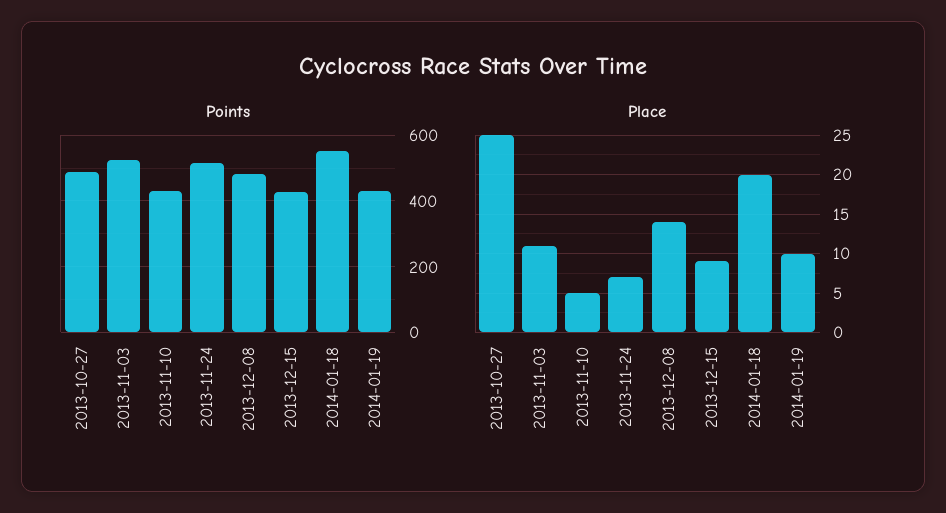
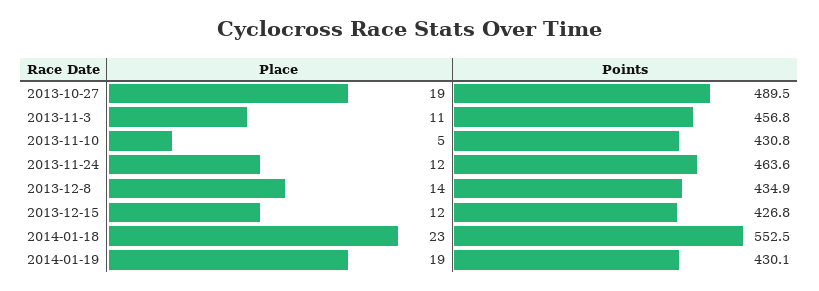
  {
    "Points": {
      "2013-10-27": 489.5,
-     "2013-11-03": 520,
+     "2013-11-03": 456.8,
      "2013-11-10": 430.8,
-     "2013-11-24": 520,
+     "2013-11-24": 463.6,
-     "2013-12-08": 480,
+     "2013-12-08": 434.9,
      "2013-12-15": 426.8,
      "2014-01-18": 552.5,
      "2014-01-19": 430.1
    },
    "Place": {
-     "2013-10-27": 25,
+     "2013-10-27": 19,
      "2013-11-03": 11,
      "2013-11-10": 5,
-     "2013-11-24": 7,
+     "2013-11-24": 12,
      "2013-12-08": 14,
-     "2013-12-15": 9,
+     "2013-12-15": 12,
-     "2014-01-18": 20,
+     "2014-01-18": 23,
-     "2014-01-19": 10
+     "2014-01-19": 19
    }
  }

